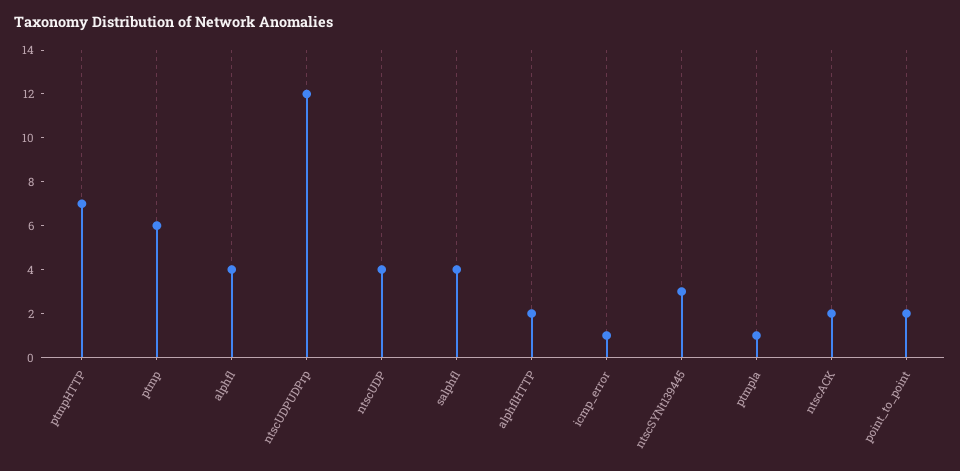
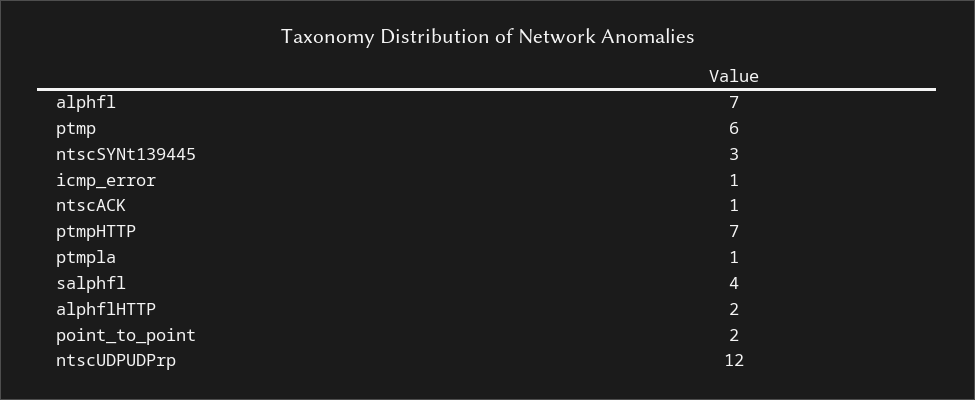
  {
    "ptmpHTTP": 7,
    "ptmp": 6,
-   "alphfl": 4,
+   "alphfl": 7,
    "ntscUDPUDPrp": 12,
-   "ntscUDP": 4,
    "salphfl": 4,
    "alphflHTTP": 2,
    "icmp_error": 1,
    "ntscSYNt139445": 3,
    "ptmpla": 1,
-   "ntscACK": 2,
+   "ntscACK": 1,
    "point_to_point": 2
  }

